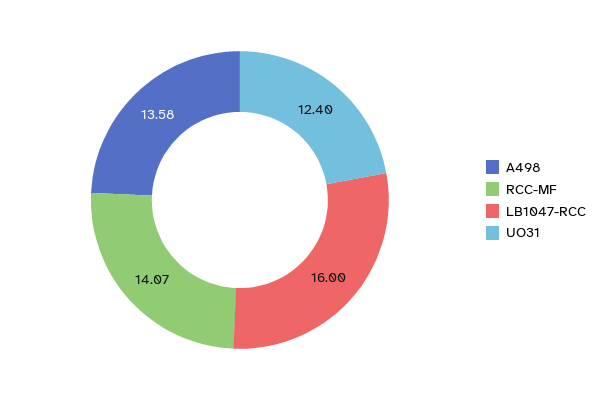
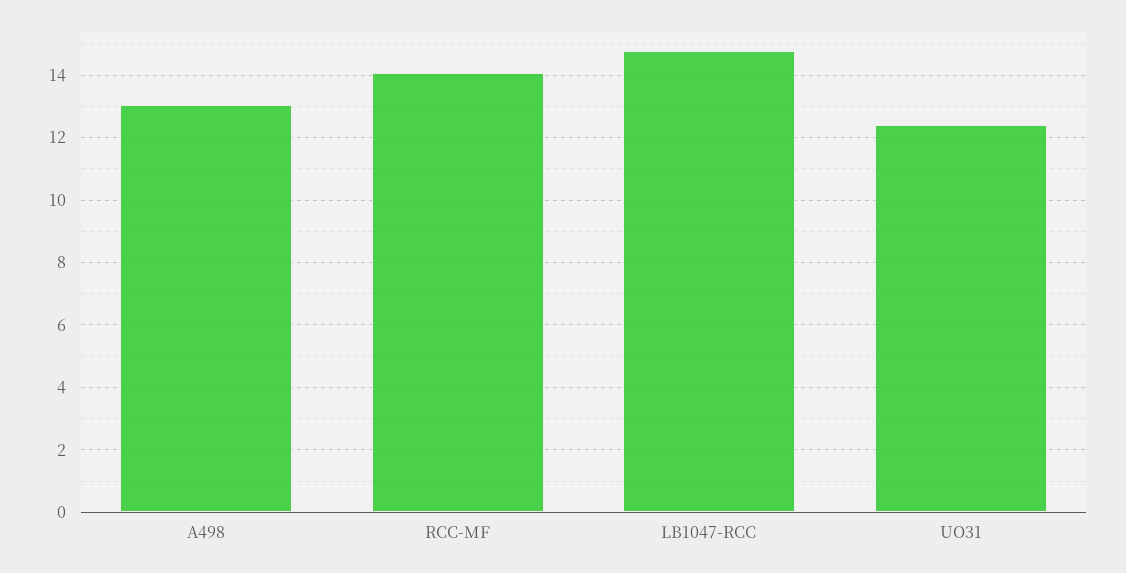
  {
-   "A498": 13.58,
+   "A498": 13,
    "RCC-MF": 14.07,
-   "LB1047-RCC": 16,
+   "LB1047-RCC": 14.8,
    "UO31": 12.4
  }

